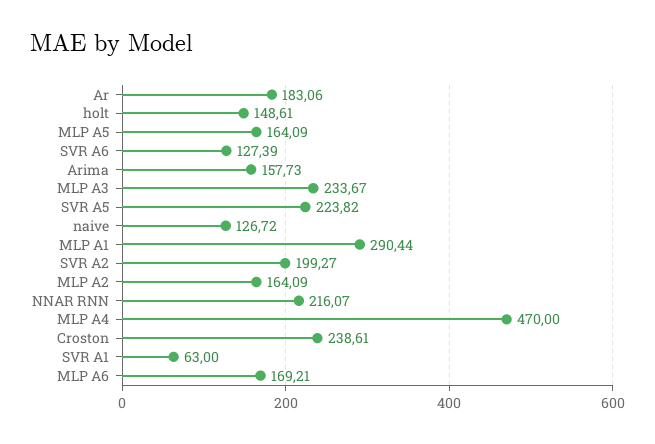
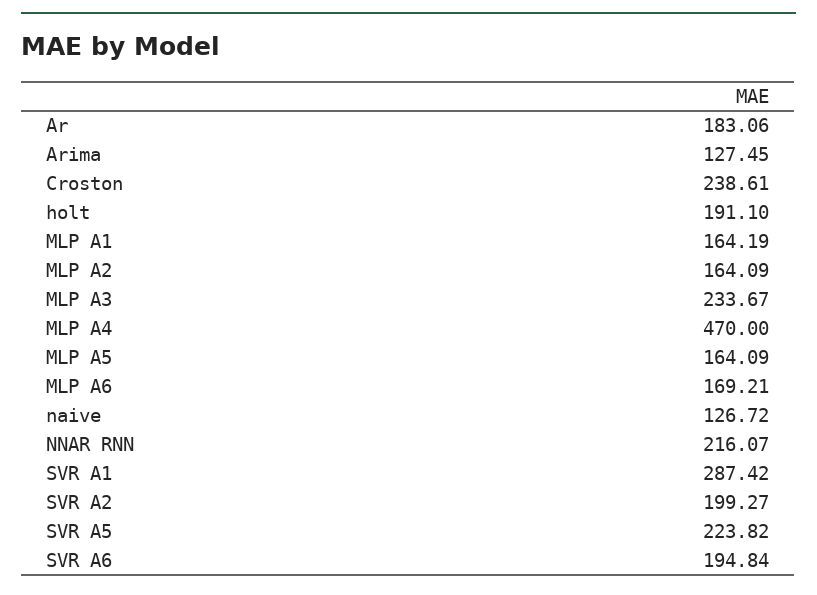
  {
    "Ar": 183.06,
-   "holt": 148.61,
+   "holt": 191.1,
    "MLP A5": 164.09,
-   "SVR A6": 127.39,
+   "SVR A6": 194.84,
-   "Arima": 157.73,
+   "Arima": 127.45,
    "MLP A3": 233.67,
    "SVR A5": 223.82,
    "naive": 126.72,
-   "MLP A1": 290.44,
+   "MLP A1": 164.19,
    "SVR A2": 199.27,
    "MLP A2": 164.09,
    "NNAR RNN": 216.07,
    "MLP A4": 470,
    "Croston": 238.61,
-   "SVR A1": 63,
+   "SVR A1": 287.42,
    "MLP A6": 169.21
  }

